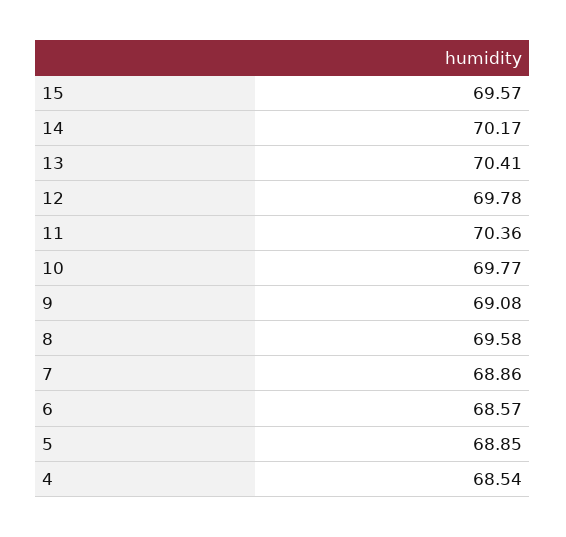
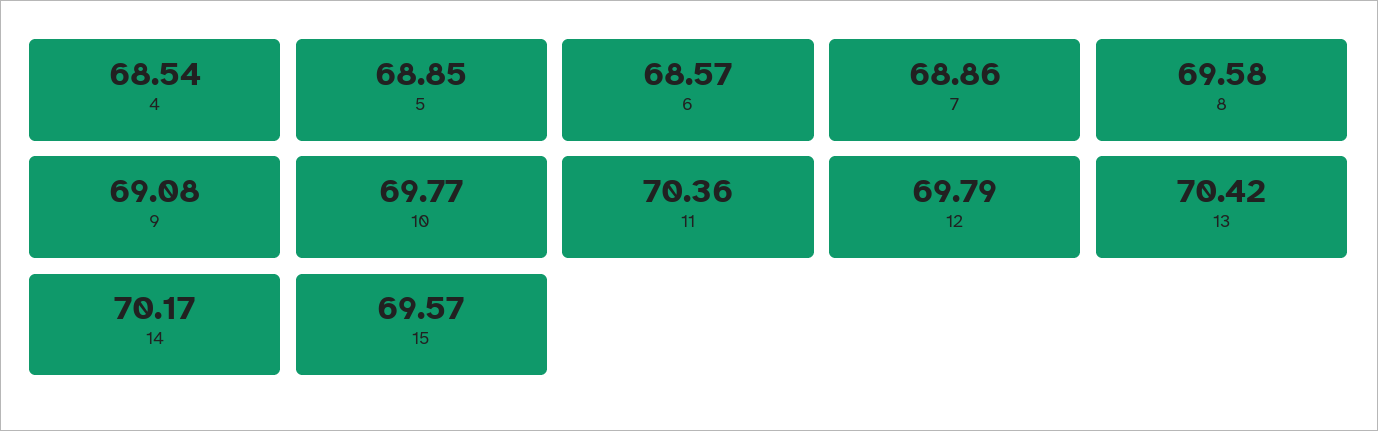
  {
    "15": 69.57,
    "14": 70.17,
-   "13": 70.41,
+   "13": 70.42,
-   "12": 69.78,
+   "12": 69.79,
    "11": 70.36,
    "10": 69.77,
    "9": 69.08,
    "8": 69.58,
    "7": 68.86,
    "6": 68.57,
    "5": 68.85,
    "4": 68.54
  }

